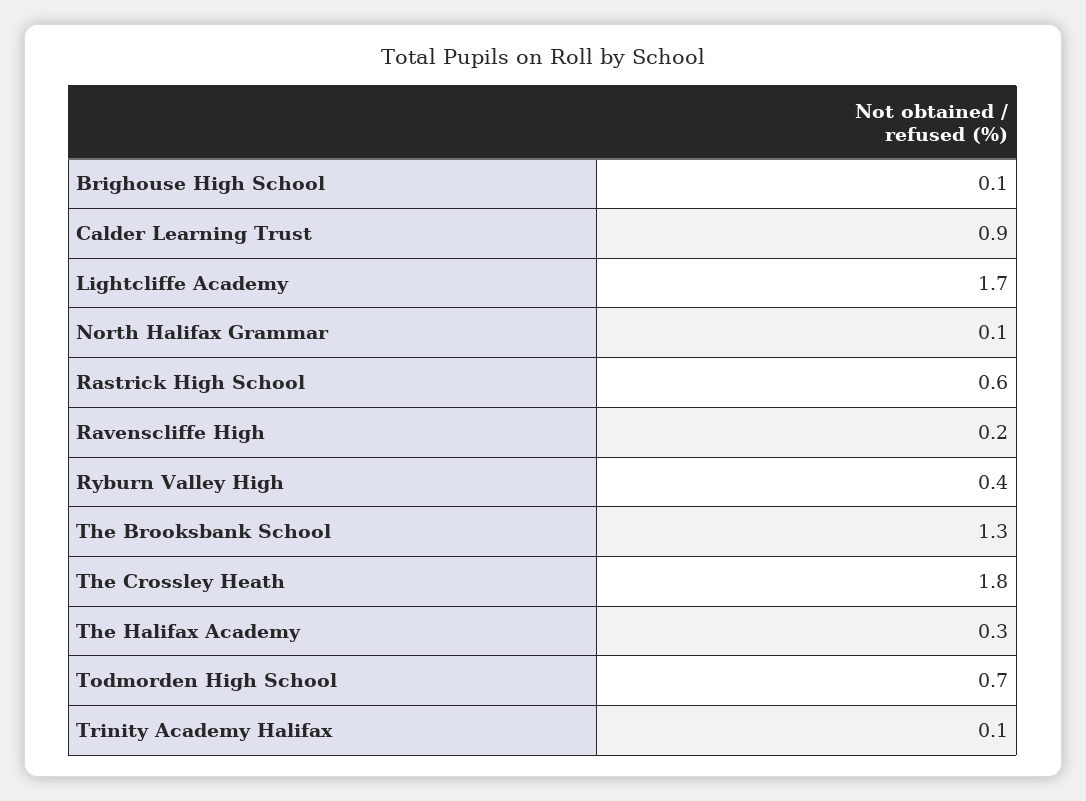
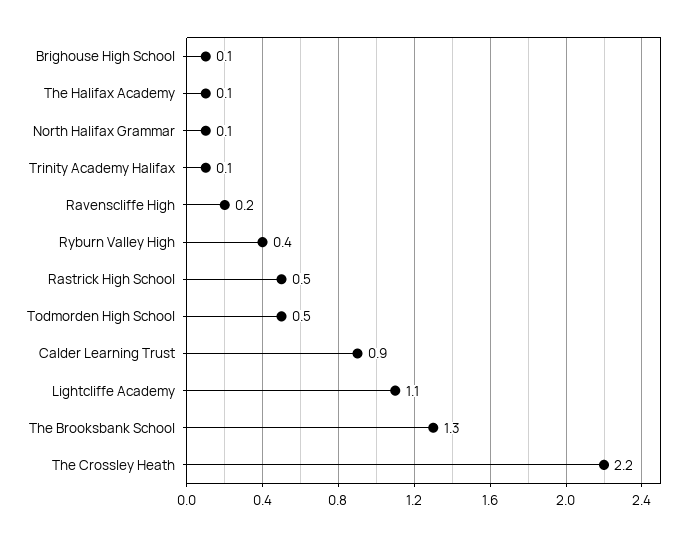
  {
    "Brighouse High School": 0.1,
    "Calder Learning Trust": 0.9,
-   "Lightcliffe Academy": 1.7,
+   "Lightcliffe Academy": 1.1,
    "North Halifax Grammar": 0.1,
-   "Rastrick High School": 0.6,
+   "Rastrick High School": 0.5,
    "Ravenscliffe High": 0.2,
    "Ryburn Valley High": 0.4,
    "The Brooksbank School": 1.3,
-   "The Crossley Heath": 1.8,
+   "The Crossley Heath": 2.2,
-   "The Halifax Academy": 0.3,
+   "The Halifax Academy": 0.1,
-   "Todmorden High School": 0.7,
+   "Todmorden High School": 0.5,
    "Trinity Academy Halifax": 0.1
  }

